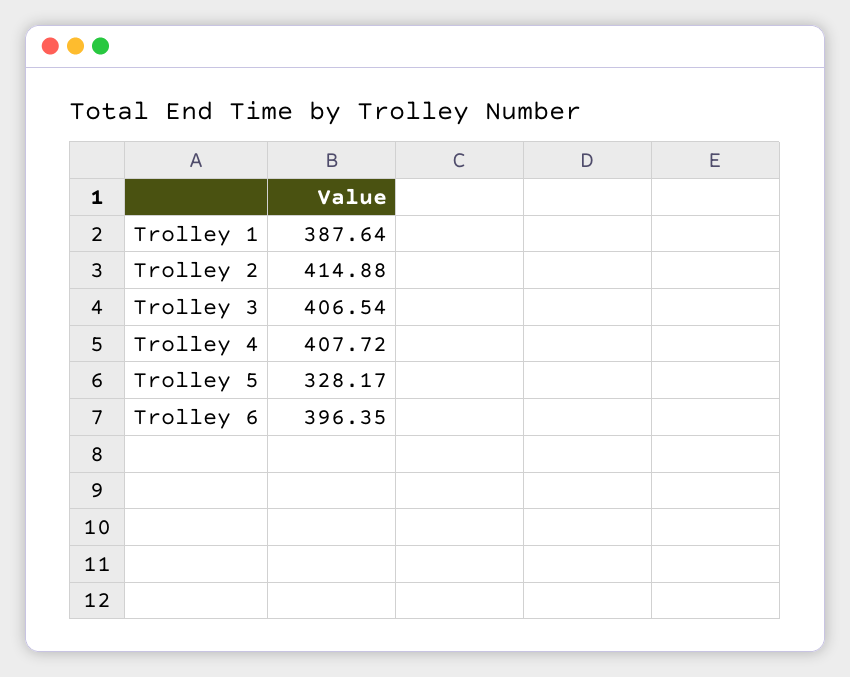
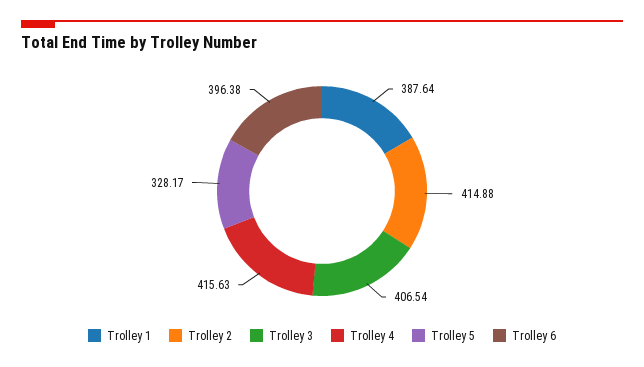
  {
    "Trolley 1": 387.64,
    "Trolley 2": 414.88,
    "Trolley 3": 406.54,
-   "Trolley 4": 407.72,
+   "Trolley 4": 415.63,
    "Trolley 5": 328.17,
-   "Trolley 6": 396.35
+   "Trolley 6": 396.38
  }

